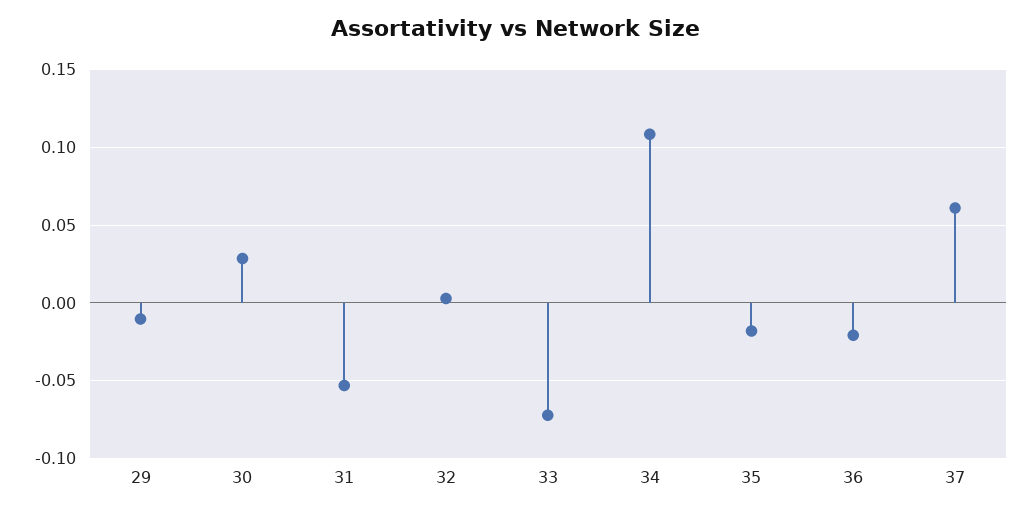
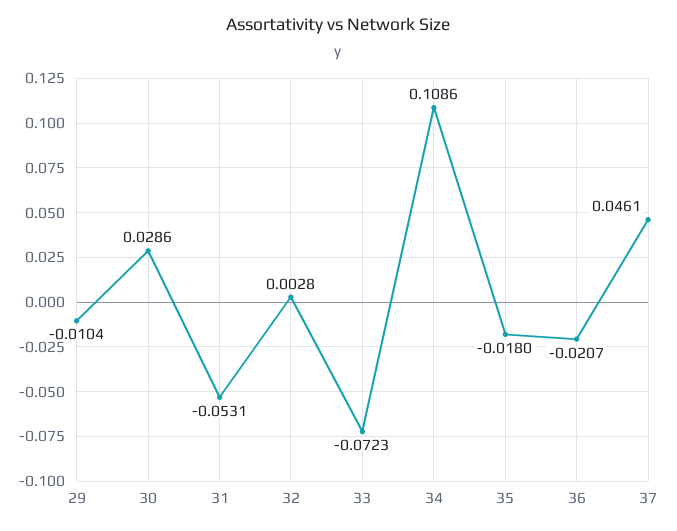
  {
    "29": -0.0104,
    "30": 0.0286,
    "31": -0.0531,
    "32": 0.0028,
    "33": -0.0723,
    "34": 0.1086,
    "35": -0.018,
    "36": -0.0207,
-   "37": 0.06
+   "37": 0.0461
  }

